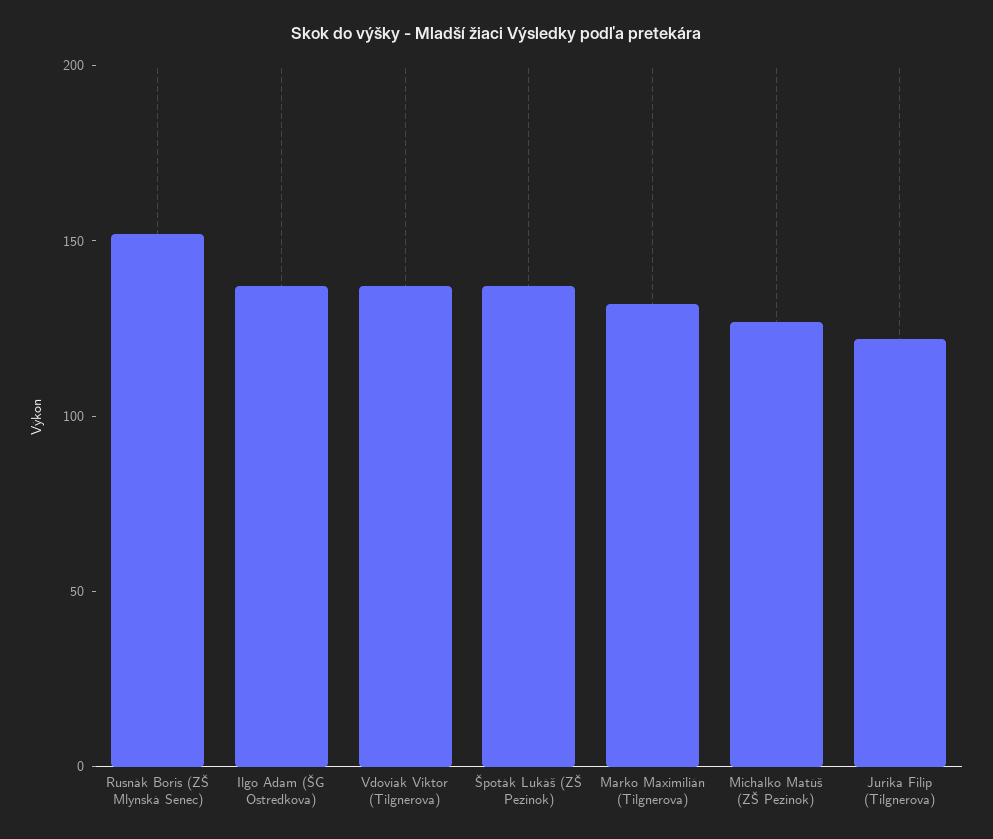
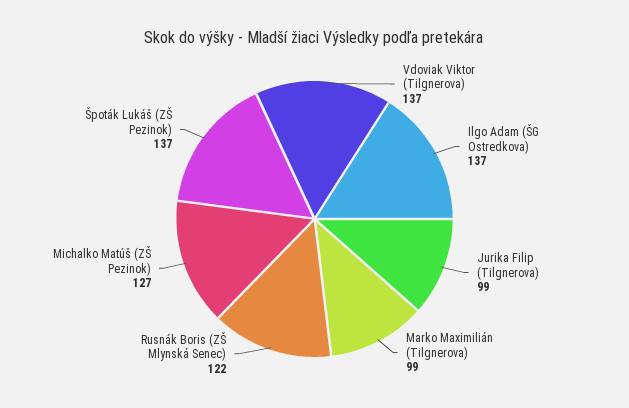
  {
-   "Rusnák Boris (ZŠ Mlynská Senec)": 150,
+   "Rusnák Boris (ZŠ Mlynská Senec)": 122,
    "Ilgo Adam (ŠG Ostredkova)": 137,
    "Vdoviak Viktor (Tilgnerova)": 137,
    "Špoták Lukáš (ZŠ Pezinok)": 137,
-   "Marko Maximilián (Tilgnerova)": 130,
+   "Marko Maximilián (Tilgnerova)": 99,
    "Michalko Matúš (ZŠ Pezinok)": 127,
-   "Jurika Filip (Tilgnerova)": 120
+   "Jurika Filip (Tilgnerova)": 99
  }

